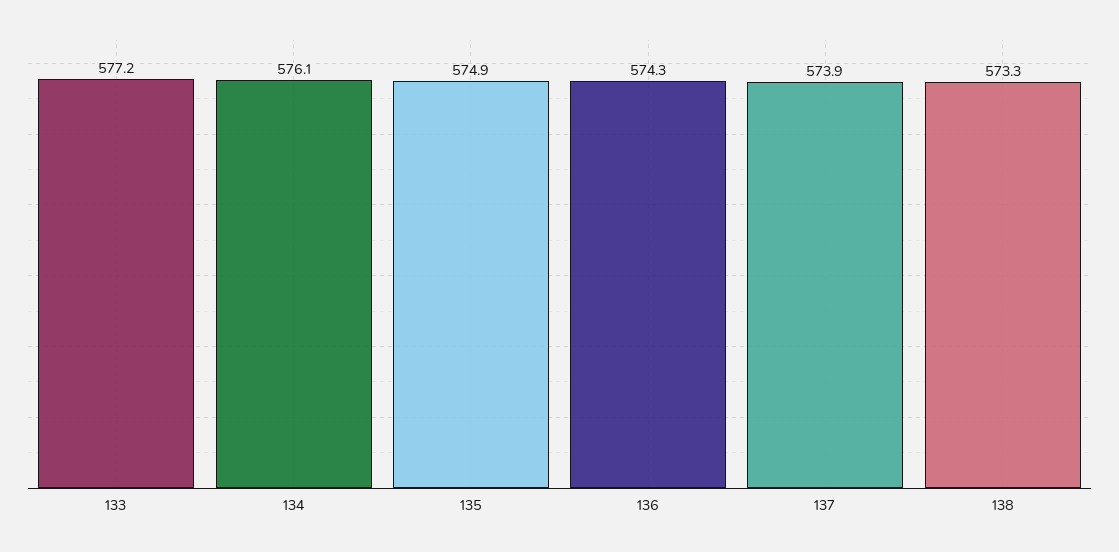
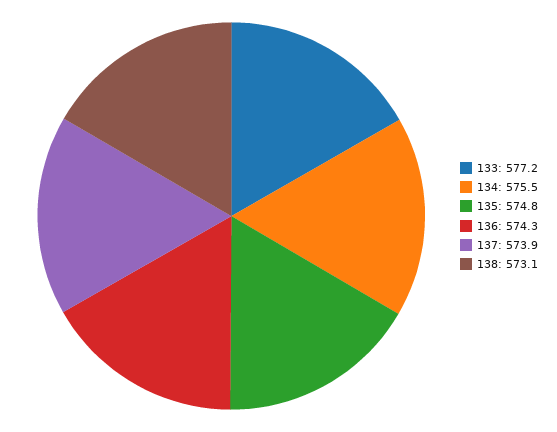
  {
    "133": 577.2,
-   "134": 576.1,
+   "134": 575.5,
-   "135": 574.9,
+   "135": 574.8,
    "136": 574.3,
    "137": 573.9,
-   "138": 573.3
+   "138": 573.1
  }

